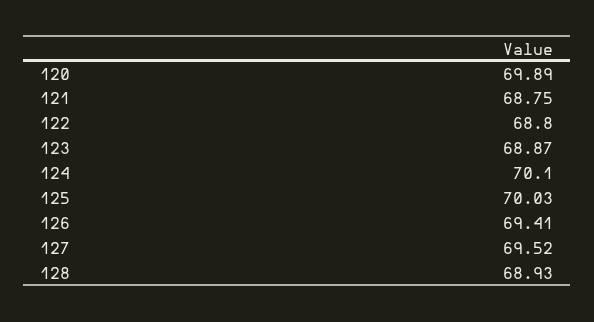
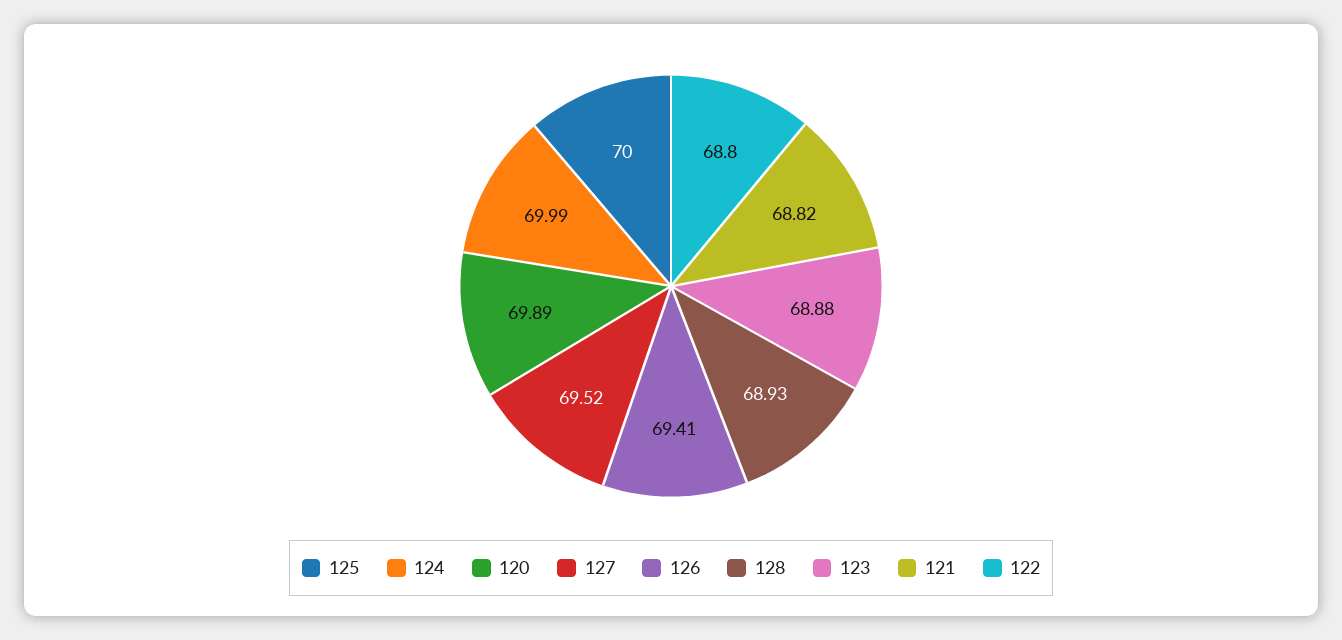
  {
    "120": 69.89,
-   "121": 68.75,
+   "121": 68.82,
    "122": 68.8,
-   "123": 68.87,
+   "123": 68.88,
-   "124": 70.1,
+   "124": 69.99,
-   "125": 70.03,
+   "125": 70,
    "126": 69.41,
    "127": 69.52,
    "128": 68.93
  }

